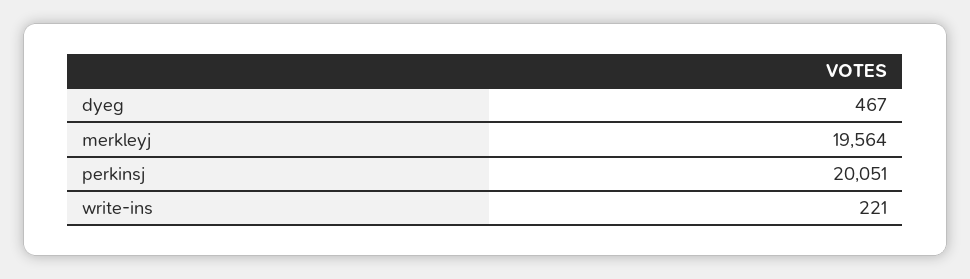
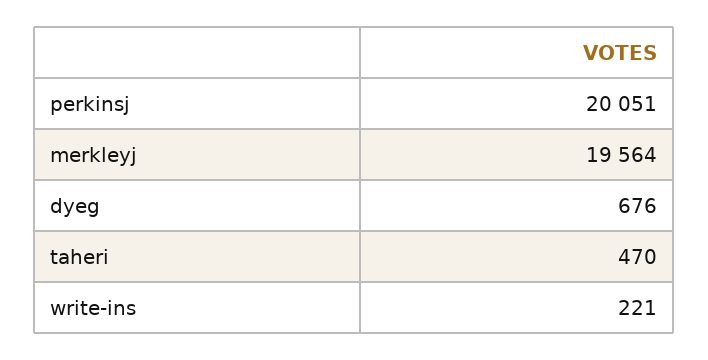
  {
-   "dyeg": 467,
+   "dyeg": 676,
    "merkleyj": 19564,
    "perkinsj": 20051,
-   "write-ins": 221
+   "write-ins": 221,
+   "taheri": 470
  }

